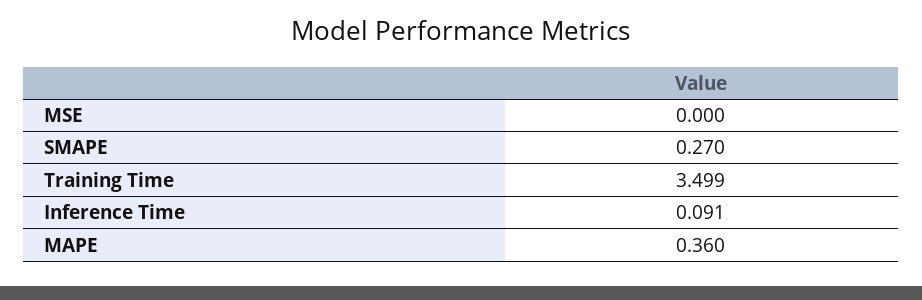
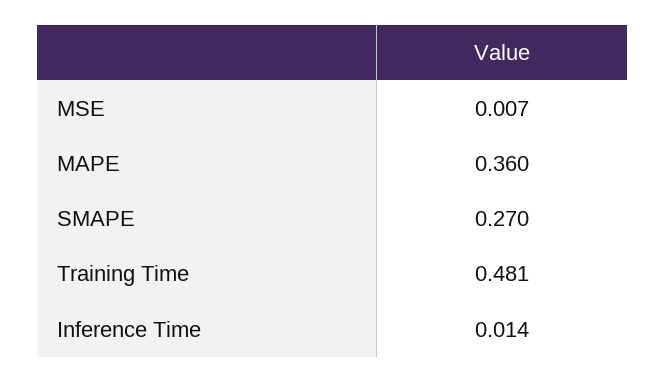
  {
-   "MSE": 0,
+   "MSE": 0.007,
    "SMAPE": 0.27,
-   "Training Time": 3.499,
+   "Training Time": 0.481,
-   "Inference Time": 0.091,
+   "Inference Time": 0.014,
    "MAPE": 0.36
  }

